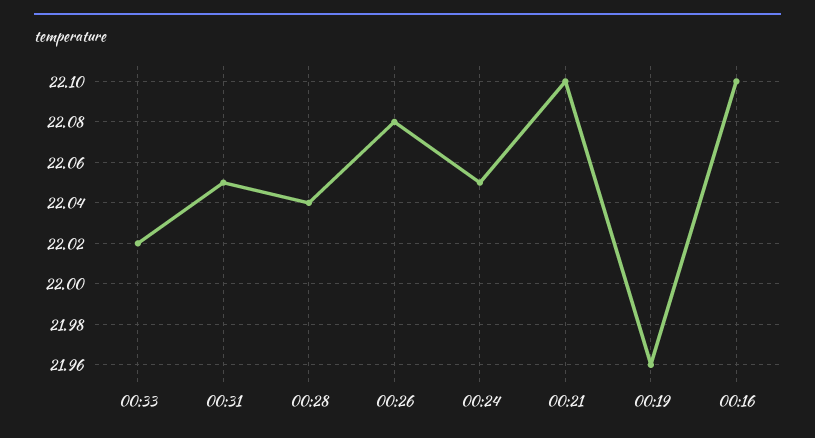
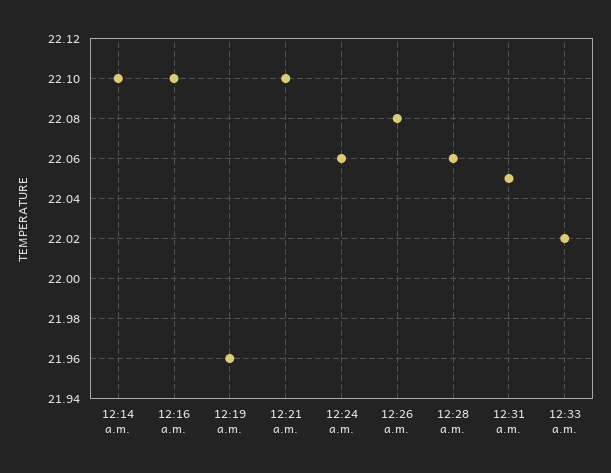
  {
    "00:33": 22.02,
    "00:31": 22.05,
-   "00:28": 22.04,
+   "00:28": 22.06,
    "00:26": 22.08,
-   "00:24": 22.05,
+   "00:24": 22.06,
    "00:21": 22.1,
    "00:19": 21.96,
-   "00:16": 22.1
+   "00:16": 22.1,
+   "12:14 a.m.": 22.1
  }

